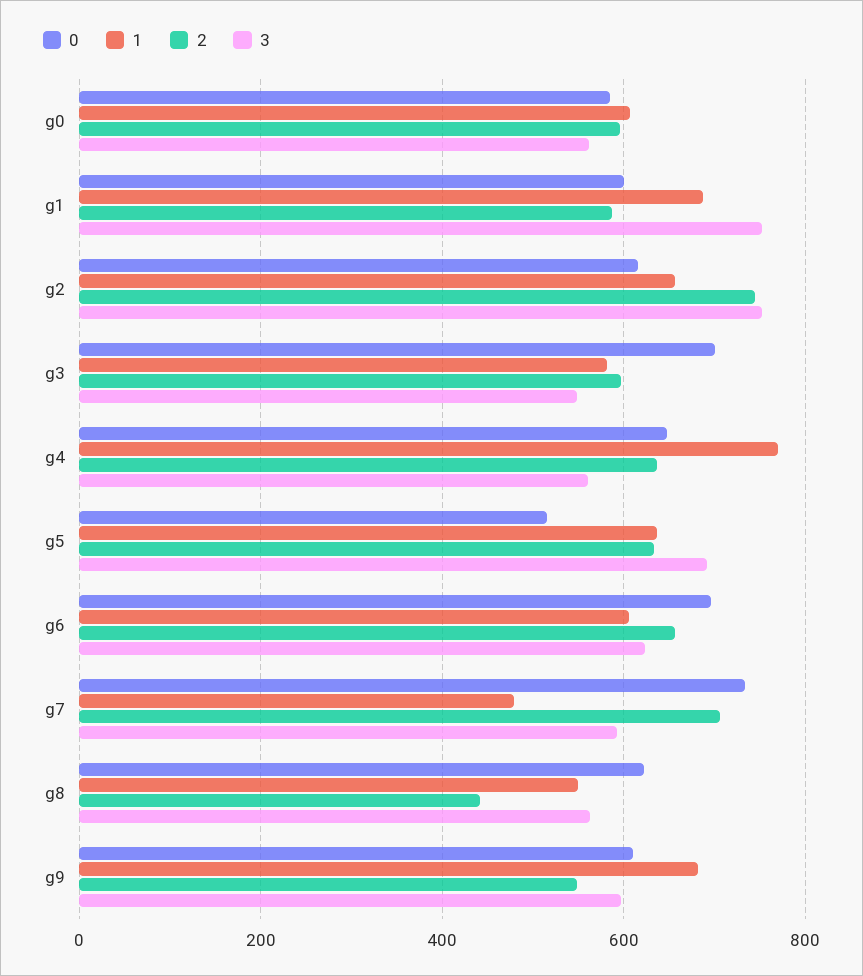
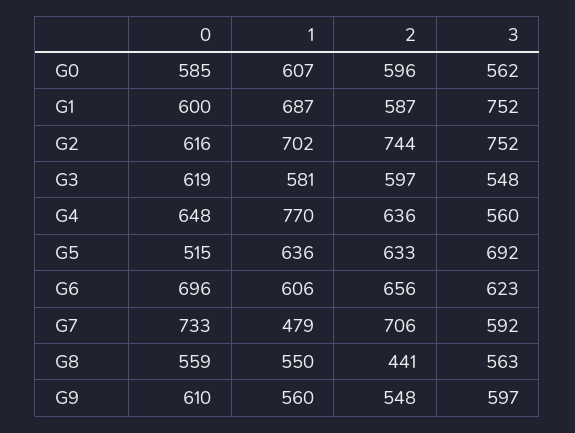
  {
    "0": {
      "g0": 585,
      "g1": 600,
      "g2": 616,
-     "g3": 700,
+     "g3": 619,
      "g4": 648,
      "g5": 515,
      "g6": 696,
      "g7": 733,
-     "g8": 620,
+     "g8": 559,
      "g9": 610
    },
    "1": {
      "g0": 607,
      "g1": 687,
-     "g2": 660,
+     "g2": 702,
      "g3": 581,
      "g4": 770,
      "g5": 636,
      "g6": 606,
      "g7": 479,
      "g8": 550,
-     "g9": 680
+     "g9": 560
    },
    "2": {
      "g0": 596,
      "g1": 587,
      "g2": 744,
      "g3": 597,
      "g4": 636,
      "g5": 633,
      "g6": 656,
      "g7": 706,
      "g8": 441,
      "g9": 548
    },
    "3": {
      "g0": 562,
      "g1": 752,
      "g2": 752,
      "g3": 548,
      "g4": 560,
      "g5": 692,
      "g6": 623,
      "g7": 592,
      "g8": 563,
      "g9": 597
    }
  }

